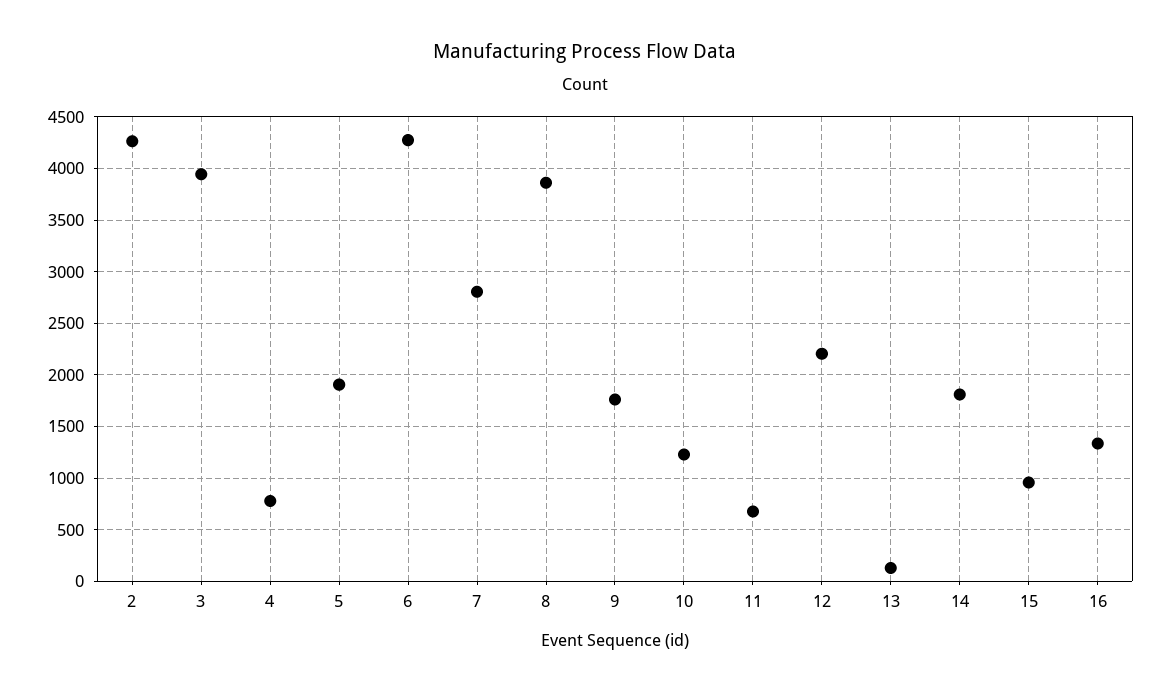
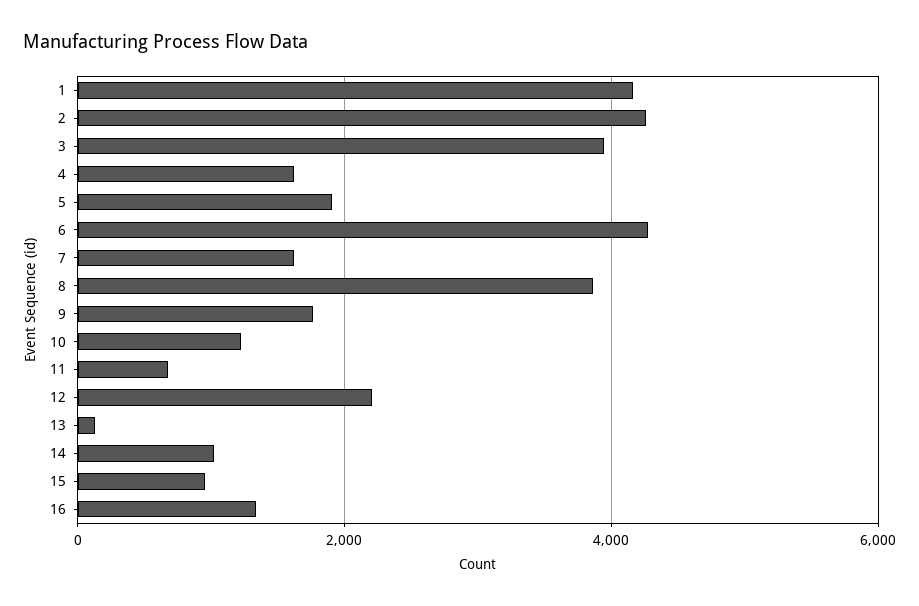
  {
    "2": 4300,
    "3": 3900,
-   "4": 800,
+   "4": 1600,
    "5": 1900,
    "6": 4300,
-   "7": 2800,
+   "7": 1600,
    "8": 3900,
    "9": 1800,
    "10": 1200,
    "11": 700,
    "12": 2200,
    "13": 100,
-   "14": 1800,
+   "14": 1000,
    "15": 1000,
-   "16": 1300
+   "16": 1300,
+   "1": 4200
  }

